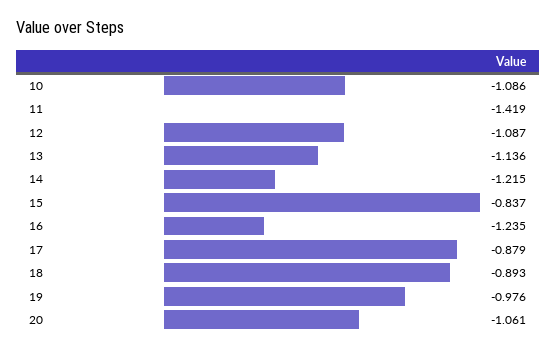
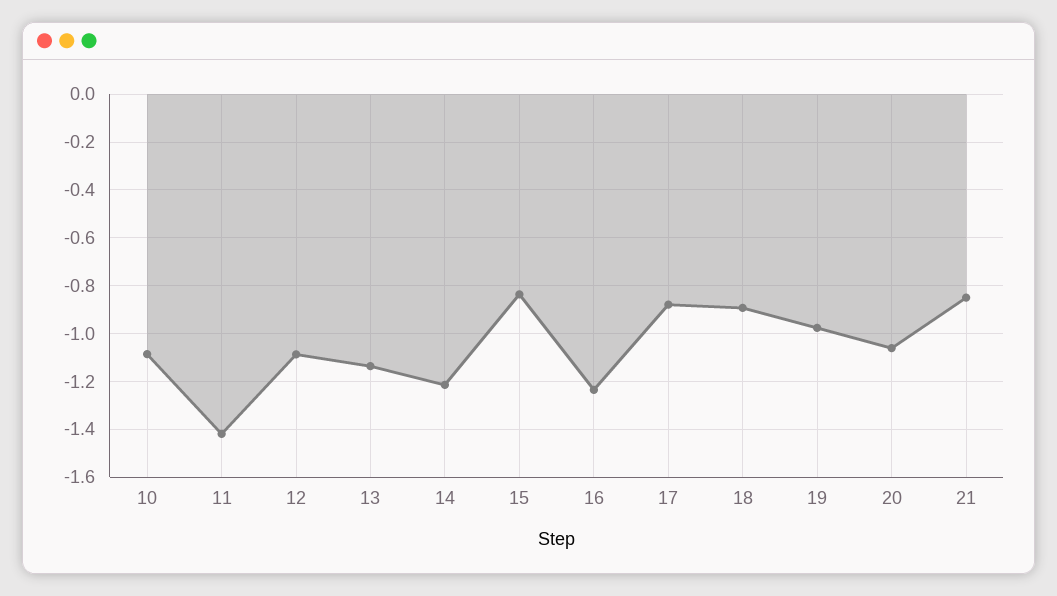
  {
    "10": -1.086,
    "11": -1.419,
    "12": -1.087,
    "13": -1.136,
    "14": -1.215,
    "15": -0.837,
    "16": -1.235,
    "17": -0.879,
    "18": -0.893,
    "19": -0.976,
-   "20": -1.061
+   "20": -1.061,
+   "21": -0.85
  }

